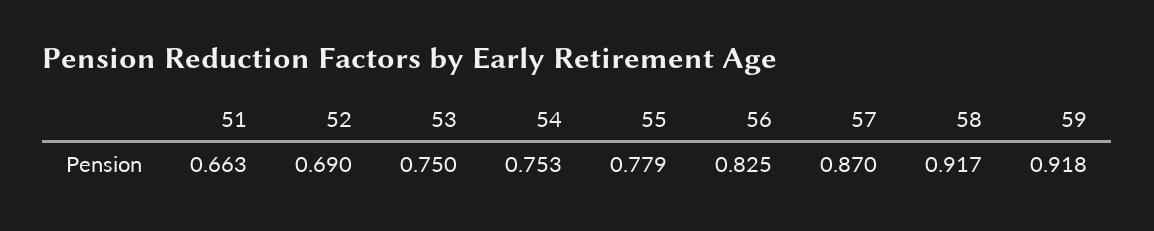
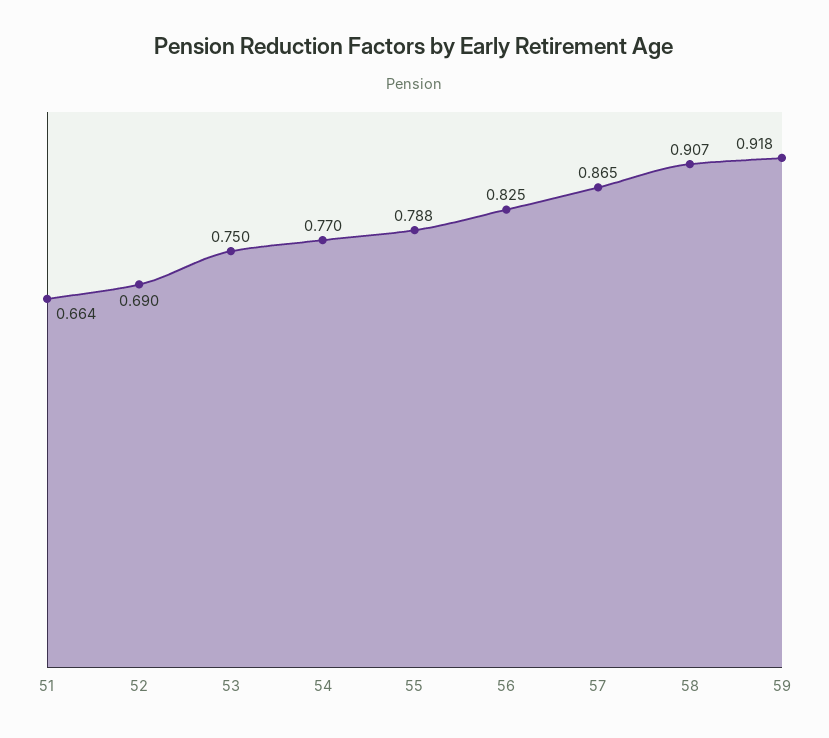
  {
-   "51": 0.663,
+   "51": 0.664,
    "52": 0.69,
    "53": 0.75,
-   "54": 0.753,
+   "54": 0.77,
-   "55": 0.779,
+   "55": 0.788,
    "56": 0.825,
-   "57": 0.87,
+   "57": 0.865,
-   "58": 0.917,
+   "58": 0.907,
    "59": 0.918
  }

